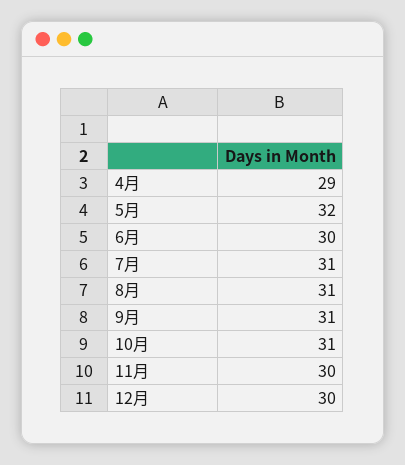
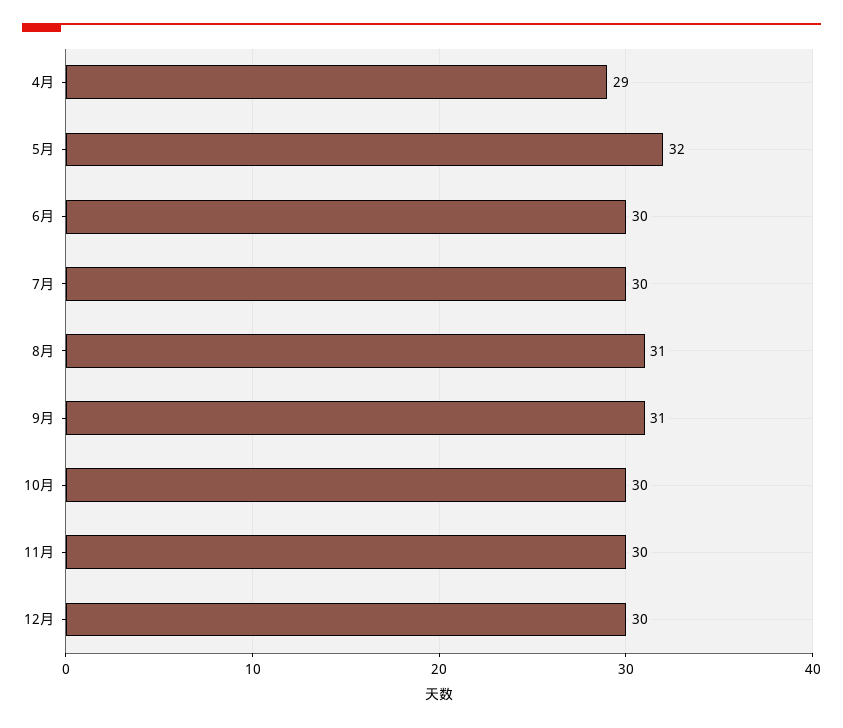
  {
    "4月": 29,
    "5月": 32,
    "6月": 30,
-   "7月": 31,
+   "7月": 30,
    "8月": 31,
    "9月": 31,
-   "10月": 31,
+   "10月": 30,
    "11月": 30,
    "12月": 30
  }

